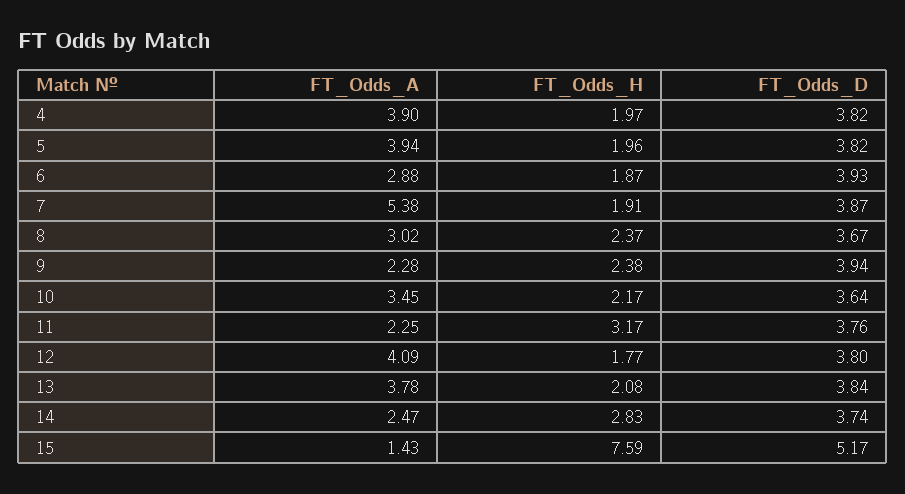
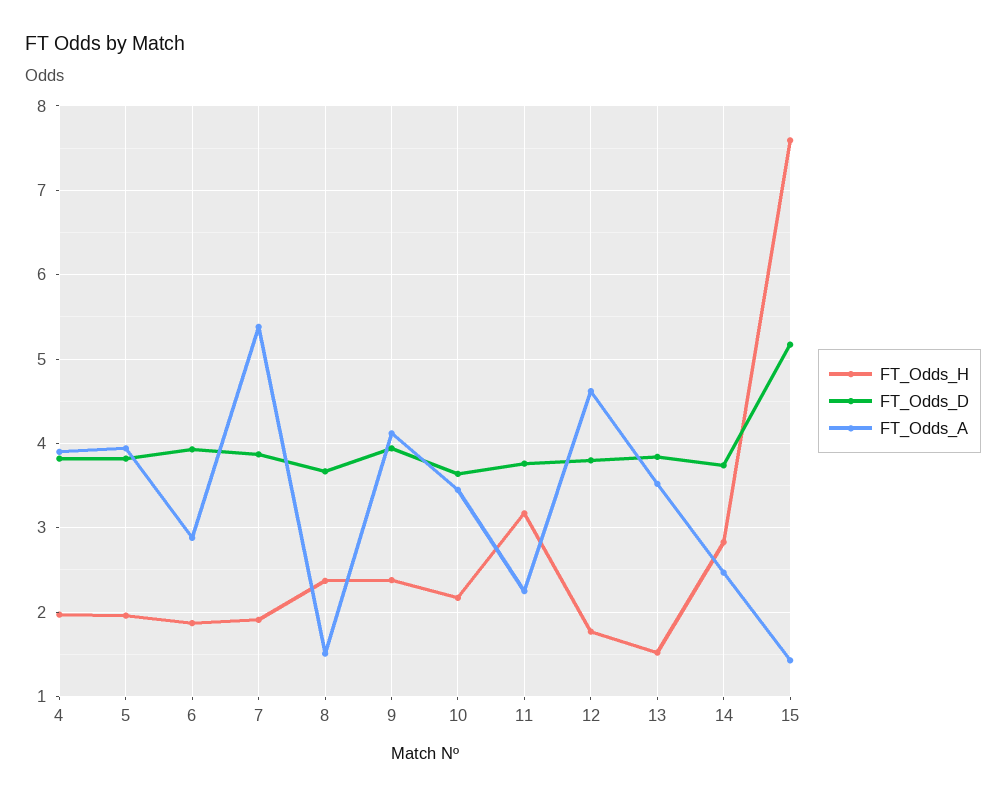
  {
    "FT_Odds_A": {
      "4": 3.9,
      "5": 3.94,
      "6": 2.88,
      "7": 5.38,
-     "8": 3.02,
+     "8": 1.5,
-     "9": 2.28,
+     "9": 4.1,
      "10": 3.45,
      "11": 2.25,
-     "12": 4.09,
+     "12": 4.6,
-     "13": 3.78,
+     "13": 3.5,
      "14": 2.47,
      "15": 1.43
    },
    "FT_Odds_H": {
      "4": 1.97,
      "5": 1.96,
      "6": 1.87,
      "7": 1.91,
      "8": 2.37,
      "9": 2.38,
      "10": 2.17,
      "11": 3.17,
      "12": 1.77,
-     "13": 2.08,
+     "13": 1.5,
      "14": 2.83,
      "15": 7.59
    },
    "FT_Odds_D": {
      "4": 3.82,
      "5": 3.82,
      "6": 3.93,
      "7": 3.87,
      "8": 3.67,
      "9": 3.94,
      "10": 3.64,
      "11": 3.76,
      "12": 3.8,
      "13": 3.84,
      "14": 3.74,
      "15": 5.17
    }
  }

